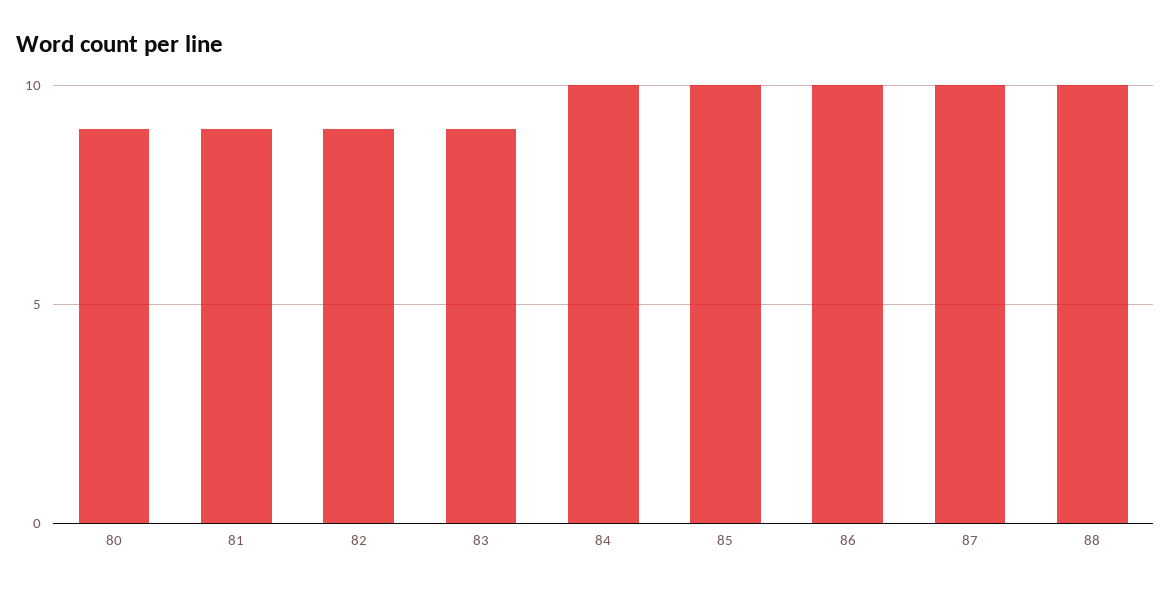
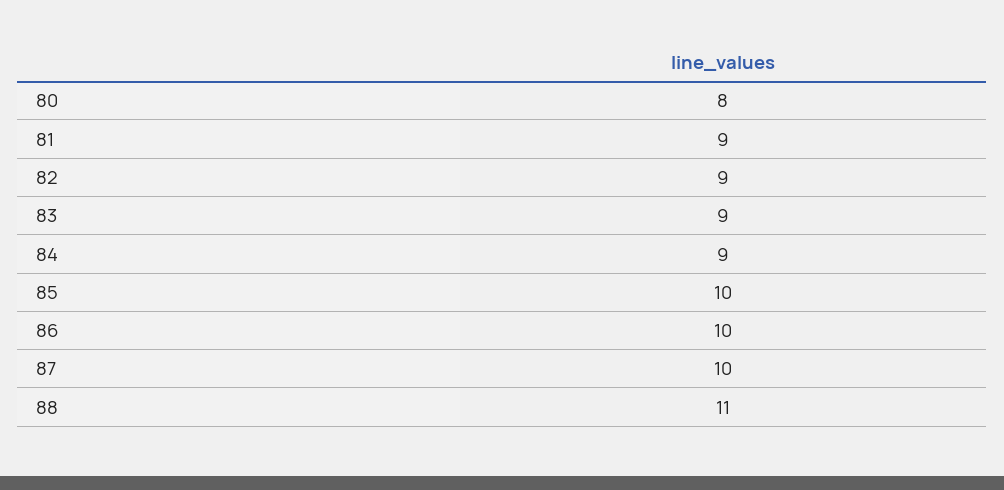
  {
-   "80": 9,
+   "80": 8,
    "81": 9,
    "82": 9,
    "83": 9,
-   "84": 10,
+   "84": 9,
    "85": 10,
    "86": 10,
    "87": 10,
-   "88": 10
+   "88": 11
  }

